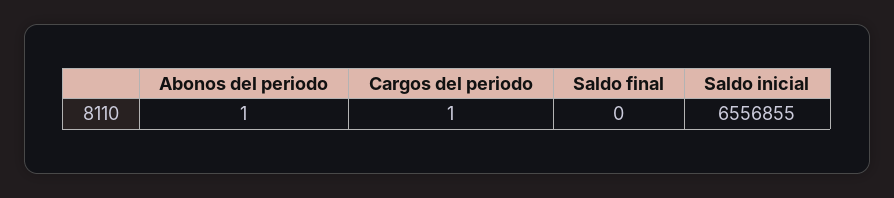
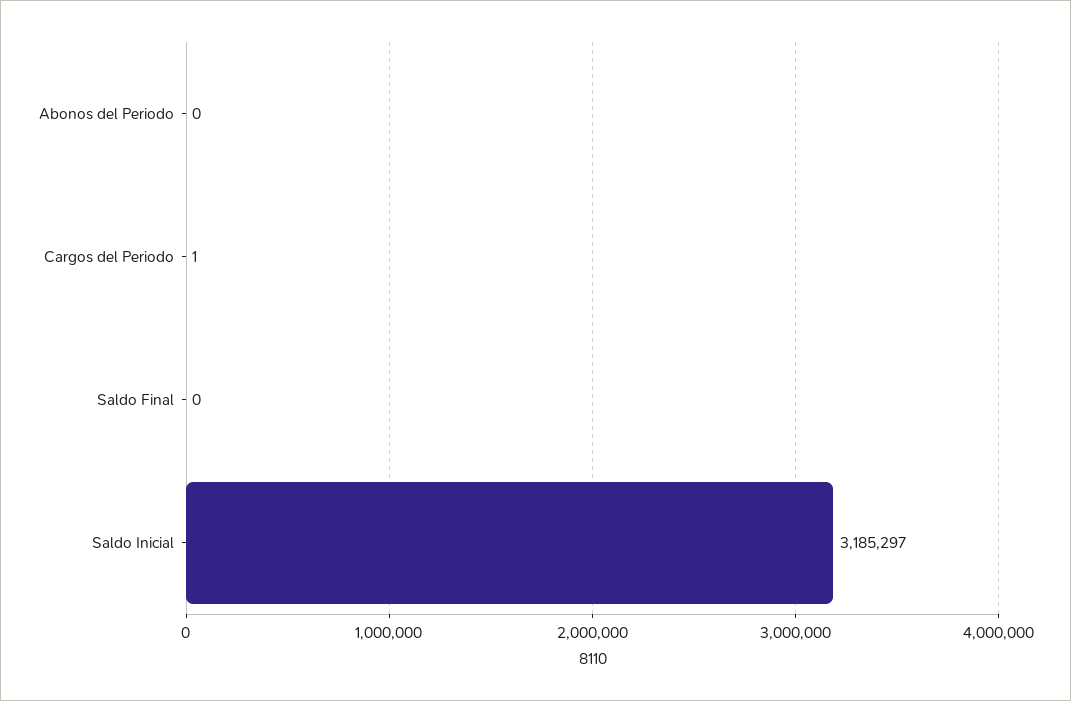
  {
-   "Abonos del periodo": 1,
+   "Abonos del periodo": 0,
    "Cargos del periodo": 1,
    "Saldo final": 0,
-   "Saldo inicial": 6556855
+   "Saldo inicial": 3185297
  }

